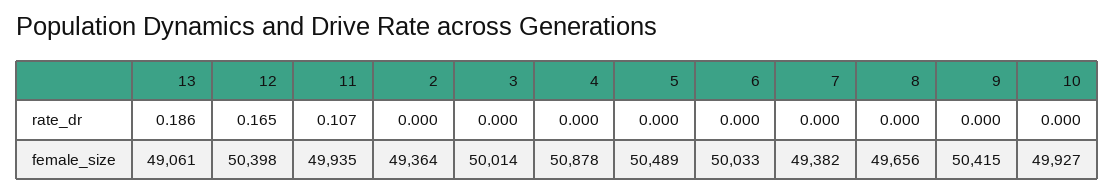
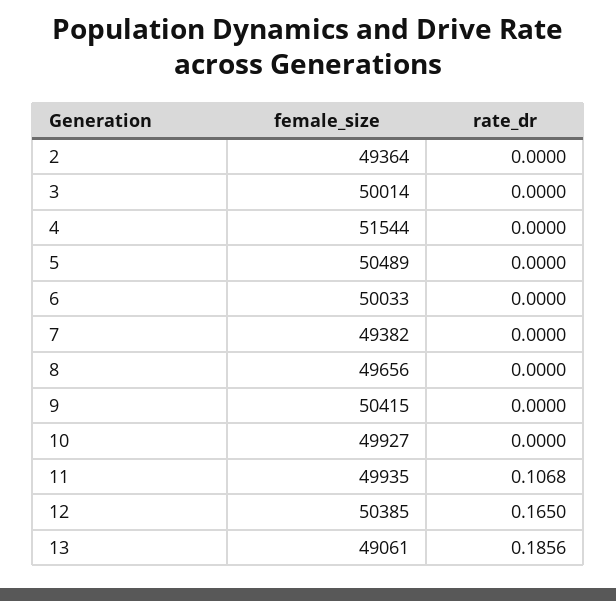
  {
    "13": {
      "rate_dr": 0.1856,
      "female_size": 49061
    },
    "12": {
      "rate_dr": 0.165,
-     "female_size": 50398
+     "female_size": 50385
    },
    "11": {
      "rate_dr": 0.1068,
      "female_size": 49935
    },
    "2": {
      "rate_dr": 0,
      "female_size": 49364
    },
    "3": {
      "rate_dr": 0,
      "female_size": 50014
    },
    "4": {
      "rate_dr": 0,
-     "female_size": 50878
+     "female_size": 51544
    },
    "5": {
      "rate_dr": 0,
      "female_size": 50489
    },
    "6": {
      "rate_dr": 0,
      "female_size": 50033
    },
    "7": {
      "rate_dr": 0,
      "female_size": 49382
    },
    "8": {
      "rate_dr": 0,
      "female_size": 49656
    },
    "9": {
      "rate_dr": 0,
      "female_size": 50415
    },
    "10": {
      "rate_dr": 0,
      "female_size": 49927
    }
  }

